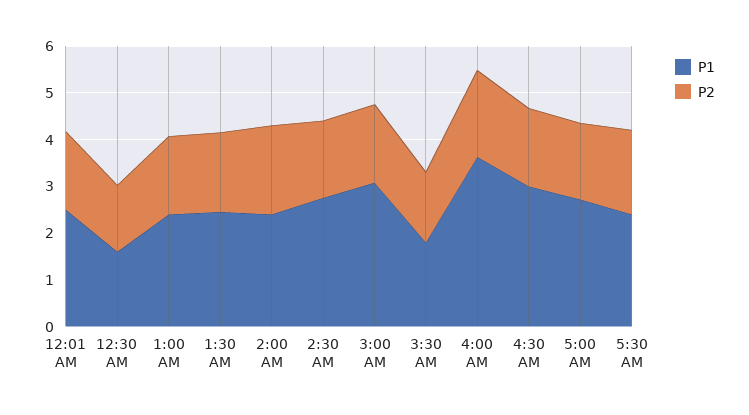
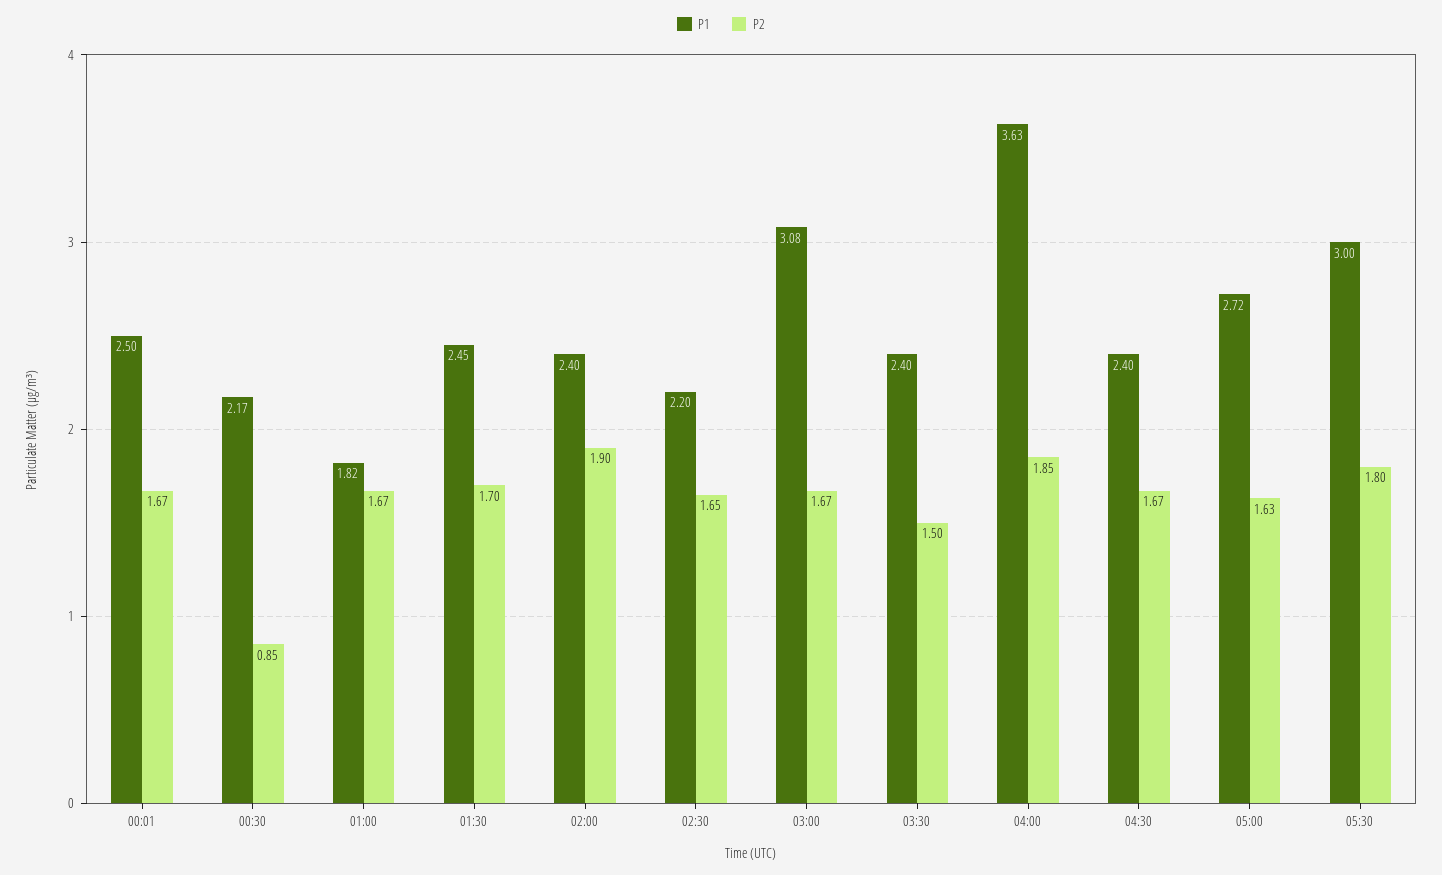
  {
    "P1": {
      "12:01 AM": 2.5,
-     "12:30 AM": 1.6,
+     "12:30 AM": 2.17,
-     "1:00 AM": 2.4,
+     "1:00 AM": 1.82,
      "1:30 AM": 2.45,
      "2:00 AM": 2.4,
-     "2:30 AM": 2.8,
+     "2:30 AM": 2.2,
      "3:00 AM": 3.08,
-     "3:30 AM": 1.8,
+     "3:30 AM": 2.4,
      "4:00 AM": 3.63,
-     "4:30 AM": 3,
+     "4:30 AM": 2.4,
      "5:00 AM": 2.72,
-     "5:30 AM": 2.4
+     "5:30 AM": 3
    },
    "P2": {
      "12:01 AM": 1.67,
-     "12:30 AM": 1.4,
+     "12:30 AM": 0.85,
      "1:00 AM": 1.67,
      "1:30 AM": 1.7,
      "2:00 AM": 1.9,
      "2:30 AM": 1.65,
      "3:00 AM": 1.67,
      "3:30 AM": 1.5,
      "4:00 AM": 1.85,
      "4:30 AM": 1.67,
      "5:00 AM": 1.63,
      "5:30 AM": 1.8
    }
  }

